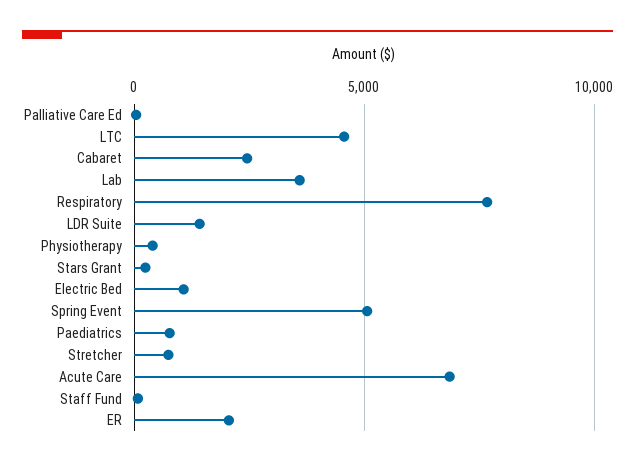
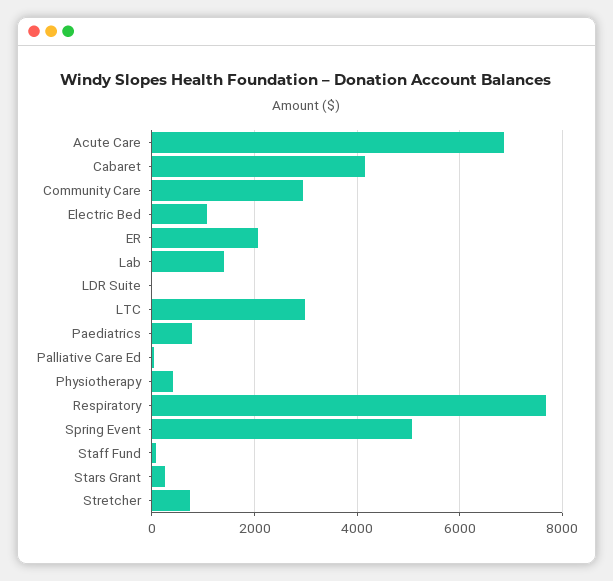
  {
    "Palliative Care Ed": 0,
-   "LTC": 4500,
+   "LTC": 3000,
-   "Cabaret": 2500,
+   "Cabaret": 4200,
-   "Lab": 3500,
+   "Lab": 1400,
    "Respiratory": 7600,
-   "LDR Suite": 1500,
+   "LDR Suite": 0,
    "Physiotherapy": 400,
    "Stars Grant": 200,
    "Electric Bed": 1000,
    "Spring Event": 5000,
    "Paediatrics": 800,
    "Stretcher": 800,
    "Acute Care": 6800,
    "Staff Fund": 0,
-   "ER": 2000
+   "ER": 2000,
+   "Community Care": 3000
  }

